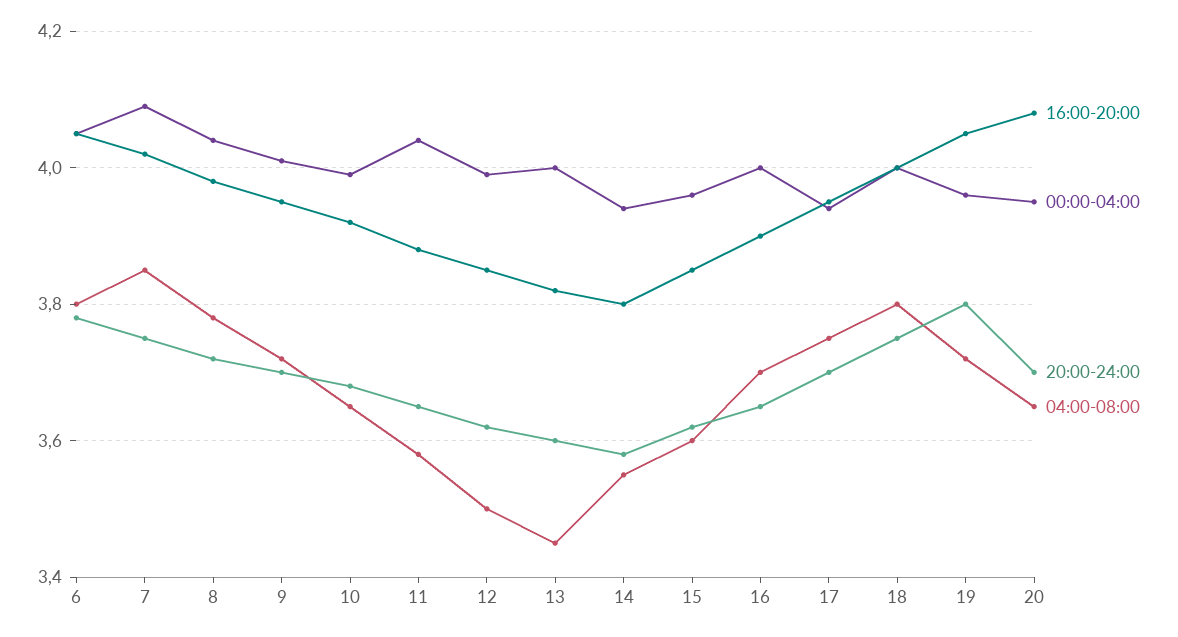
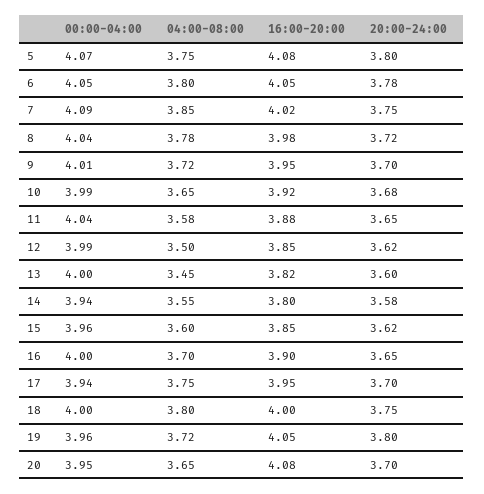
  {
    "16:00-20:00": {
      "6": 4.05,
      "7": 4.02,
      "8": 3.98,
      "9": 3.95,
      "10": 3.92,
      "11": 3.88,
      "12": 3.85,
      "13": 3.82,
      "14": 3.8,
      "15": 3.85,
      "16": 3.9,
      "17": 3.95,
      "18": 4,
      "19": 4.05,
-     "20": 4.08
+     "20": 4.08,
+     "5": 4.08
    },
    "00:00-04:00": {
      "6": 4.05,
      "7": 4.09,
      "8": 4.04,
      "9": 4.01,
      "10": 3.99,
      "11": 4.04,
      "12": 3.99,
      "13": 4,
      "14": 3.94,
      "15": 3.96,
      "16": 4,
      "17": 3.94,
      "18": 4,
      "19": 3.96,
-     "20": 3.95
+     "20": 3.95,
+     "5": 4.07
    },
    "20:00-24:00": {
      "6": 3.78,
      "7": 3.75,
      "8": 3.72,
      "9": 3.7,
      "10": 3.68,
      "11": 3.65,
      "12": 3.62,
      "13": 3.6,
      "14": 3.58,
      "15": 3.62,
      "16": 3.65,
      "17": 3.7,
      "18": 3.75,
      "19": 3.8,
-     "20": 3.7
+     "20": 3.7,
+     "5": 3.8
    },
    "04:00-08:00": {
      "6": 3.8,
      "7": 3.85,
      "8": 3.78,
      "9": 3.72,
      "10": 3.65,
      "11": 3.58,
      "12": 3.5,
      "13": 3.45,
      "14": 3.55,
      "15": 3.6,
      "16": 3.7,
      "17": 3.75,
      "18": 3.8,
      "19": 3.72,
-     "20": 3.65
+     "20": 3.65,
+     "5": 3.75
    }
  }

